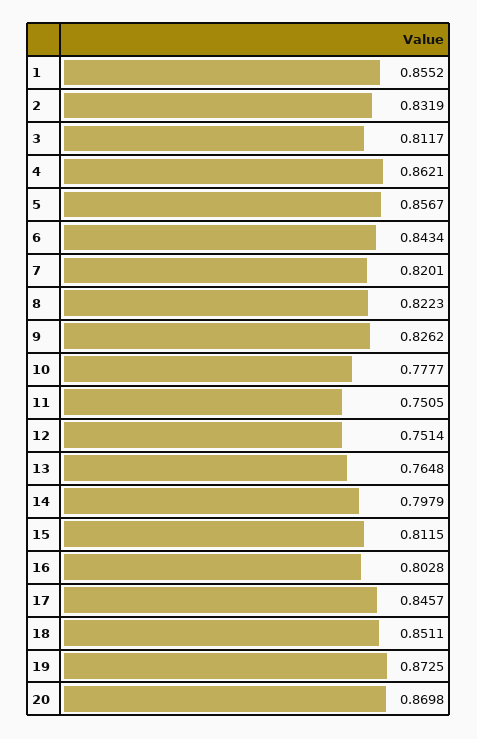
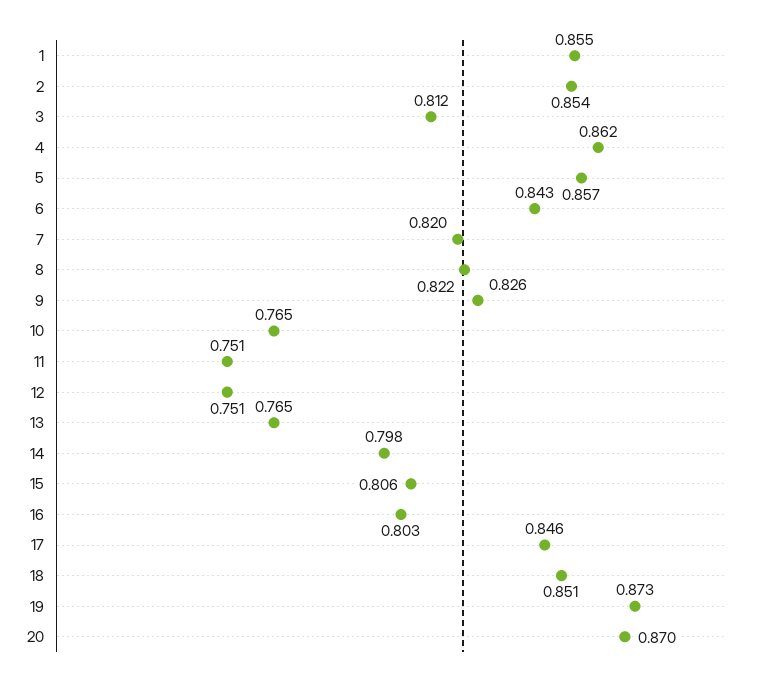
  {
    "1": 0.8552,
-   "2": 0.8319,
+   "2": 0.854,
    "3": 0.8117,
    "4": 0.8621,
    "5": 0.8567,
    "6": 0.8434,
    "7": 0.8201,
    "8": 0.8223,
    "9": 0.8262,
-   "10": 0.7777,
+   "10": 0.765,
    "11": 0.7505,
    "12": 0.7514,
    "13": 0.7648,
    "14": 0.7979,
-   "15": 0.8115,
+   "15": 0.806,
    "16": 0.8028,
    "17": 0.8457,
    "18": 0.8511,
    "19": 0.8725,
    "20": 0.8698
  }

